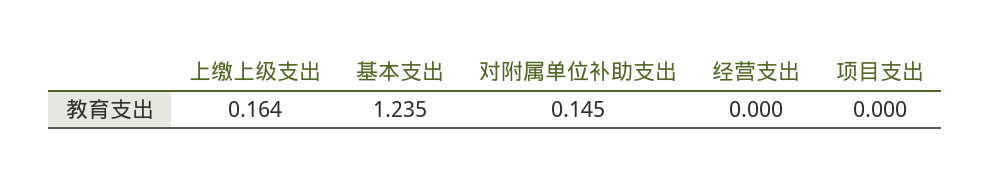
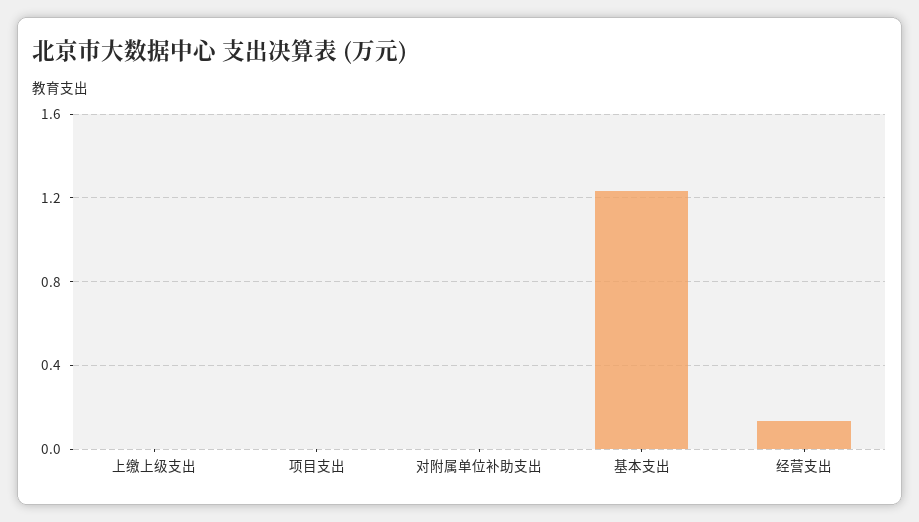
  {
-   "上缴上级支出": 0.164,
+   "上缴上级支出": 0,
    "基本支出": 1.235,
-   "对附属单位补助支出": 0.145,
+   "对附属单位补助支出": 0,
-   "经营支出": 0,
+   "经营支出": 0.15,
    "项目支出": 0
  }

